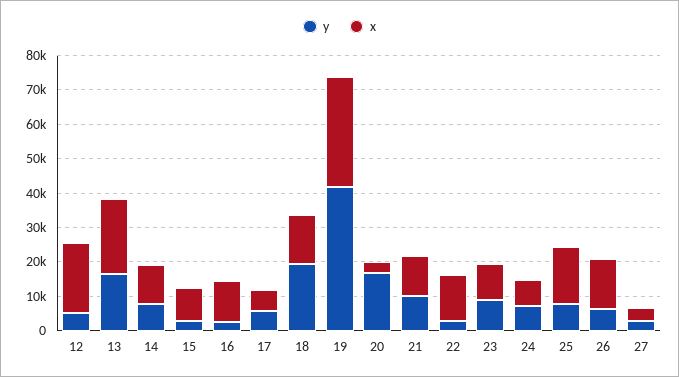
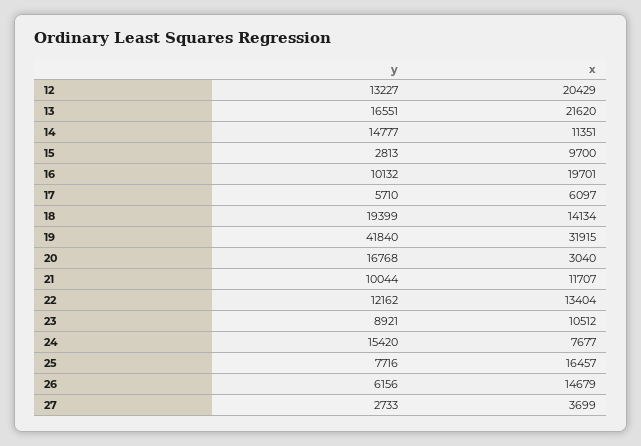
  {
    "y": {
-     "12": 5000,
+     "12": 13227,
      "13": 16551,
-     "14": 7500,
+     "14": 14777,
      "15": 2813,
-     "16": 2500,
+     "16": 10132,
      "17": 5710,
      "18": 19399,
      "19": 41840,
      "20": 16768,
      "21": 10044,
-     "22": 2500,
+     "22": 12162,
      "23": 8921,
-     "24": 7500,
+     "24": 15420,
      "25": 7716,
      "26": 6156,
      "27": 2733
    },
    "x": {
      "12": 20429,
      "13": 21620,
      "14": 11351,
      "15": 9700,
-     "16": 12500,
+     "16": 19701,
      "17": 6097,
      "18": 14134,
      "19": 31915,
      "20": 3040,
      "21": 11707,
      "22": 13404,
      "23": 10512,
      "24": 7677,
      "25": 16457,
      "26": 14679,
      "27": 3699
    }
  }

